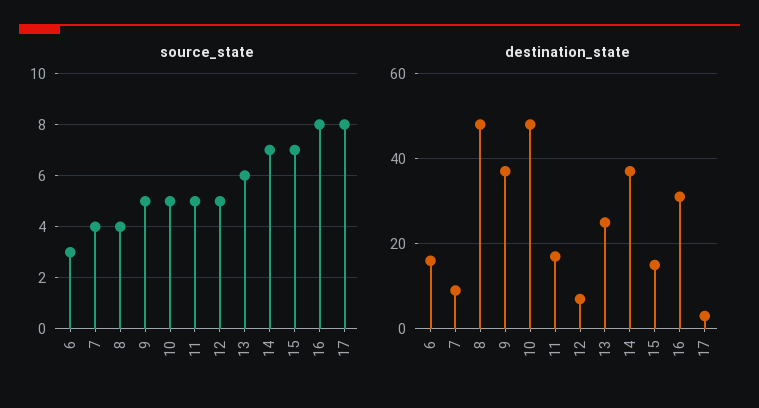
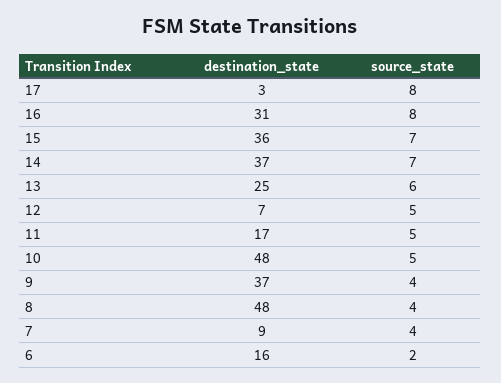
  {
    "source_state": {
-     "6": 3,
+     "6": 2,
      "7": 4,
      "8": 4,
-     "9": 5,
+     "9": 4,
      "10": 5,
      "11": 5,
      "12": 5,
      "13": 6,
      "14": 7,
      "15": 7,
      "16": 8,
      "17": 8
    },
    "destination_state": {
      "6": 16,
      "7": 9,
      "8": 48,
      "9": 37,
      "10": 48,
      "11": 17,
      "12": 7,
      "13": 25,
      "14": 37,
-     "15": 15,
+     "15": 36,
      "16": 31,
      "17": 3
    }
  }

